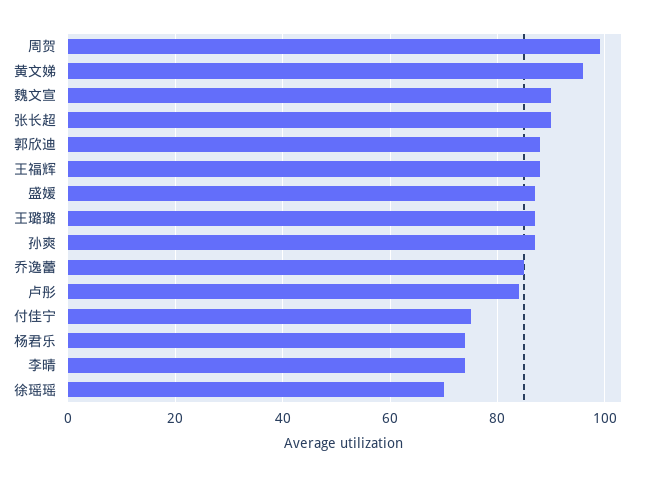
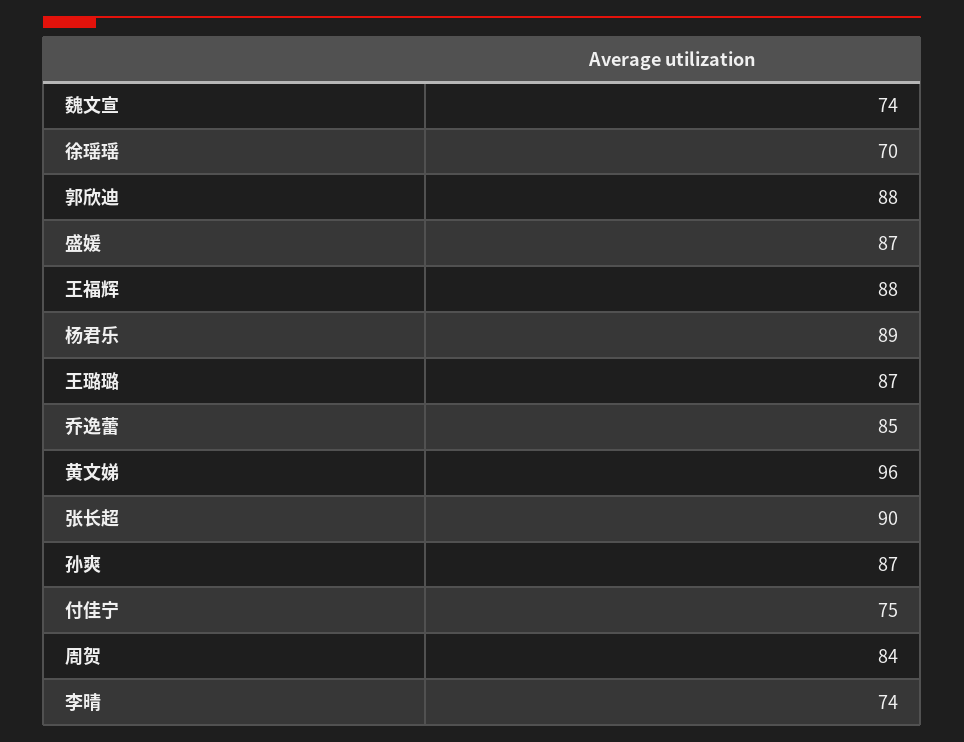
  {
-   "周贺": 100,
+   "周贺": 84,
    "黄文娣": 96,
-   "魏文宣": 90,
+   "魏文宣": 74,
    "张长超": 90,
    "郭欣迪": 88,
    "王福辉": 88,
    "盛媛": 87,
    "王璐璐": 87,
    "孙爽": 87,
    "乔逸蕾": 85,
-   "卢彤": 85,
    "付佳宁": 75,
-   "杨君乐": 75,
+   "杨君乐": 89,
    "李晴": 74,
    "徐瑶瑶": 70
  }

